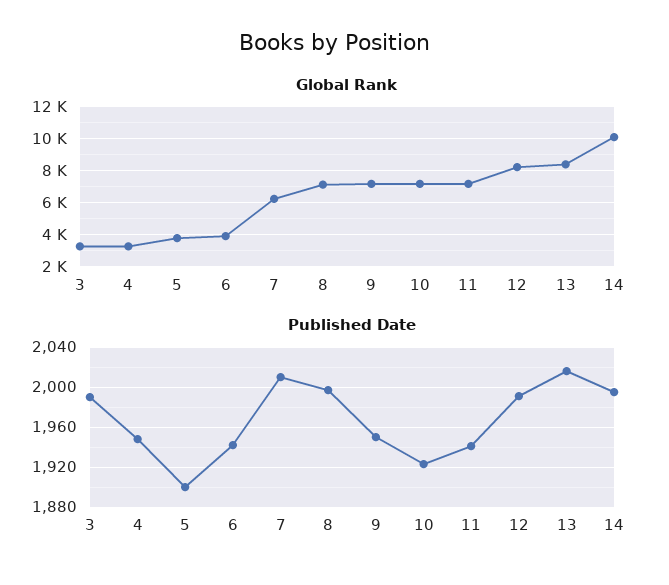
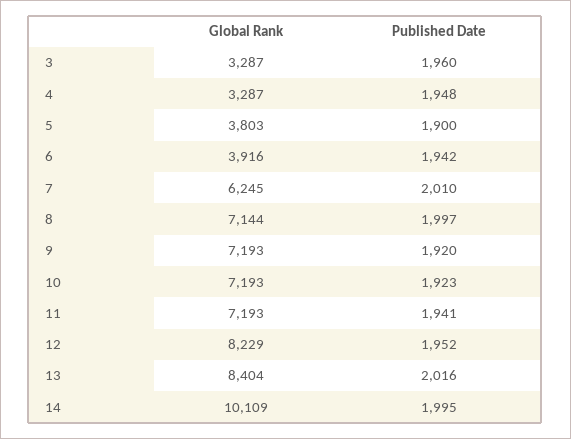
  {
    "Global Rank": {
      "3": 3287,
      "4": 3287,
      "5": 3803,
      "6": 3916,
      "7": 6245,
      "8": 7144,
      "9": 7193,
      "10": 7193,
      "11": 7193,
      "12": 8229,
      "13": 8404,
      "14": 10109
    },
    "Published Date": {
-     "3": 1990,
+     "3": 1960,
      "4": 1948,
      "5": 1900,
      "6": 1942,
      "7": 2010,
      "8": 1997,
-     "9": 1950,
+     "9": 1920,
      "10": 1923,
      "11": 1941,
-     "12": 1990,
+     "12": 1952,
      "13": 2016,
      "14": 1995
    }
  }

